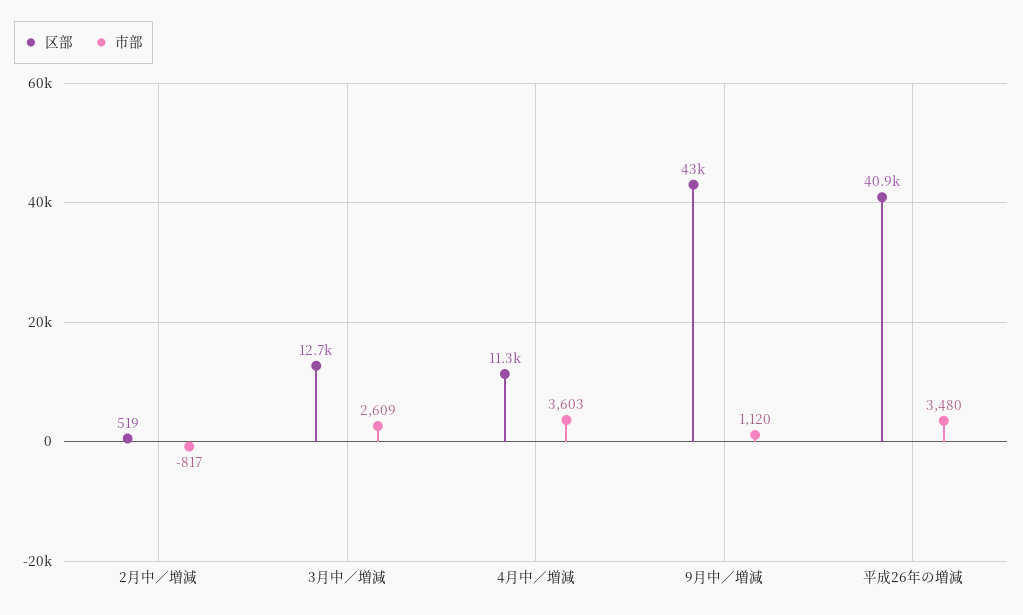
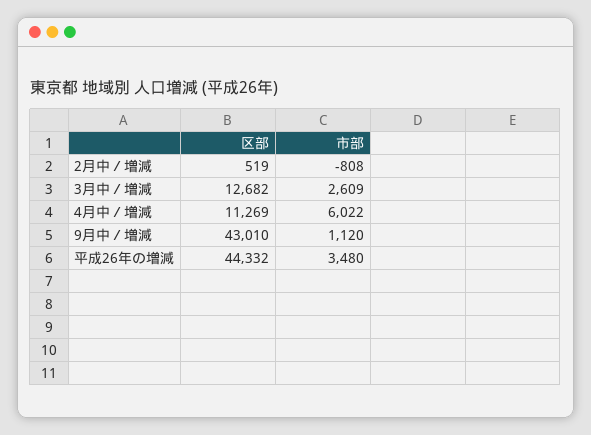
  {
    "区部": {
      "2月中／増減": 519,
      "3月中／増減": 12682,
      "4月中／増減": 11269,
      "9月中／増減": 43010,
-     "平成26年の増減": 40900
+     "平成26年の増減": 44332
    },
    "市部": {
-     "2月中／増減": -817,
+     "2月中／増減": -808,
      "3月中／増減": 2609,
-     "4月中／増減": 3603,
+     "4月中／増減": 6022,
      "9月中／増減": 1120,
      "平成26年の増減": 3480
    }
  }

